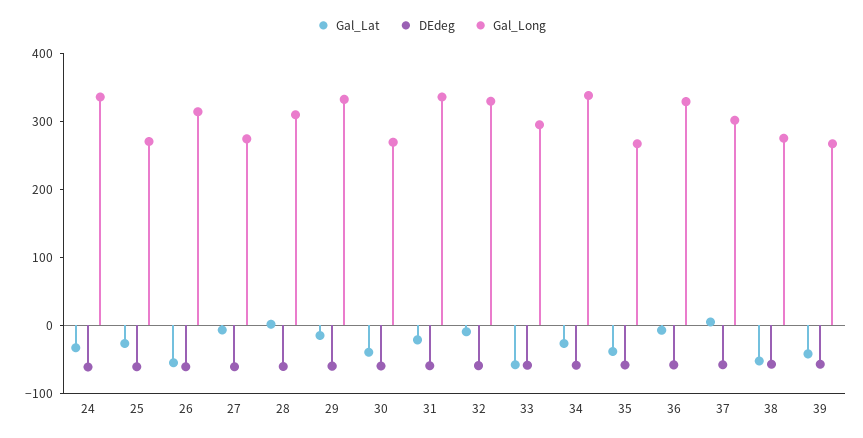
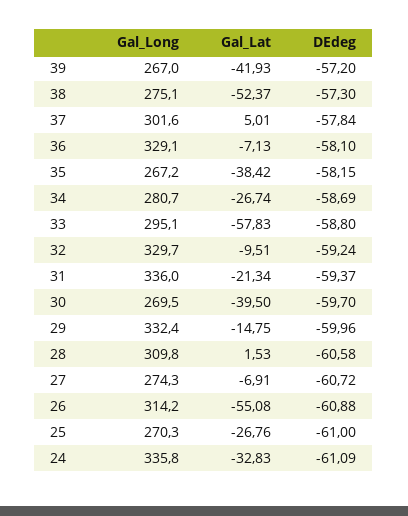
  {
    "Gal_Lat": {
      "24": -32.83,
      "25": -26.76,
      "26": -55.08,
      "27": -6.91,
      "28": 1.53,
      "29": -14.75,
      "30": -39.5,
      "31": -21.34,
      "32": -9.51,
      "33": -57.83,
      "34": -26.74,
      "35": -38.42,
      "36": -7.13,
      "37": 5.01,
      "38": -52.37,
      "39": -41.93
    },
    "DEdeg": {
      "24": -61.09,
      "25": -61,
      "26": -60.88,
      "27": -60.72,
      "28": -60.58,
      "29": -59.96,
      "30": -59.7,
      "31": -59.37,
      "32": -59.24,
      "33": -58.8,
      "34": -58.69,
      "35": -58.15,
      "36": -58.1,
      "37": -57.84,
      "38": -57.3,
      "39": -57.2
    },
    "Gal_Long": {
      "24": 335.8,
      "25": 270.3,
      "26": 314.2,
      "27": 274.3,
      "28": 309.8,
      "29": 332.4,
      "30": 269.5,
      "31": 336,
      "32": 329.7,
      "33": 295.1,
-     "34": 340,
+     "34": 280.7,
      "35": 267.2,
      "36": 329.1,
      "37": 301.6,
      "38": 275.1,
      "39": 267
    }
  }

